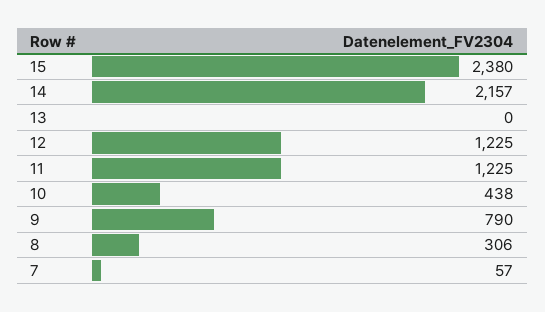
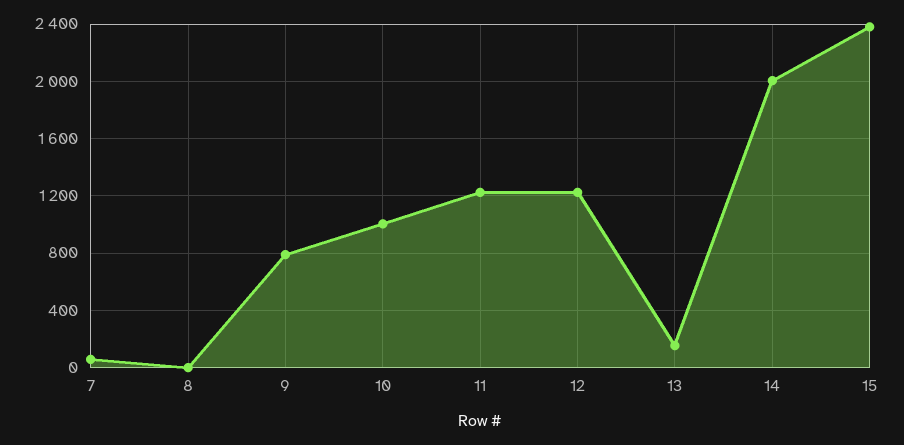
  {
    "15": 2380,
-   "14": 2157,
+   "14": 2000,
-   "13": 0,
+   "13": 150,
    "12": 1225,
    "11": 1225,
-   "10": 438,
+   "10": 1000,
    "9": 790,
-   "8": 306,
+   "8": 0,
    "7": 57
  }

